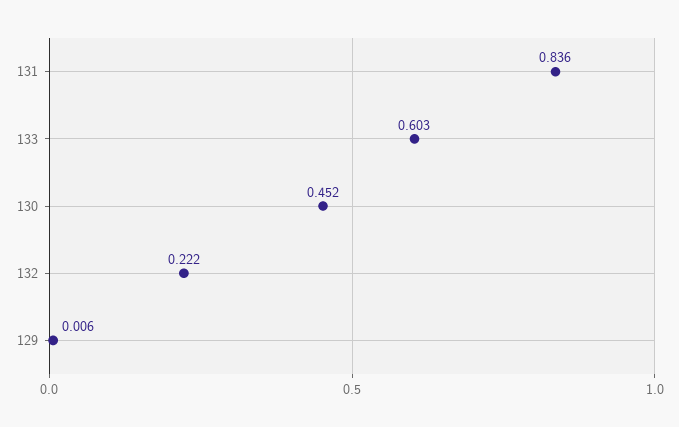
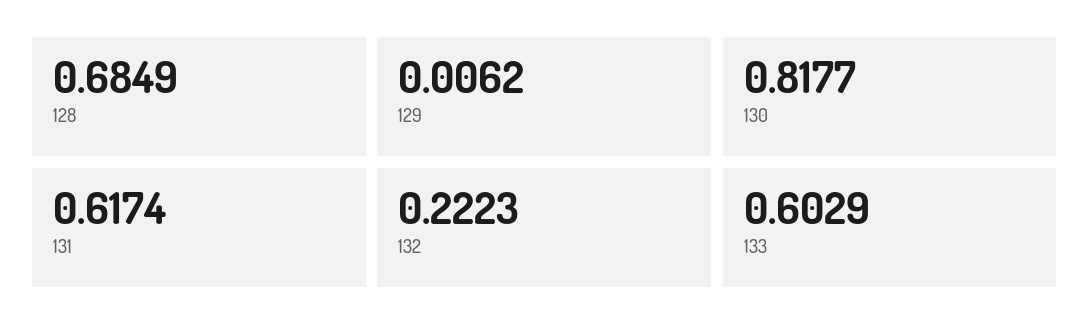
  {
-   "131": 0.836,
+   "131": 0.6174,
    "133": 0.6029,
-   "130": 0.452,
+   "130": 0.8177,
    "132": 0.2223,
-   "129": 0.0062
+   "129": 0.0062,
+   "128": 0.6849
  }

